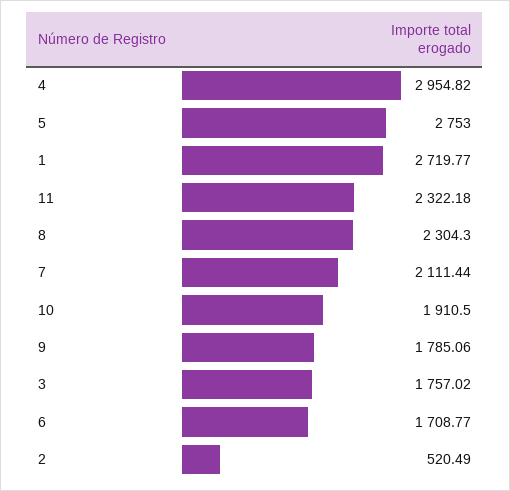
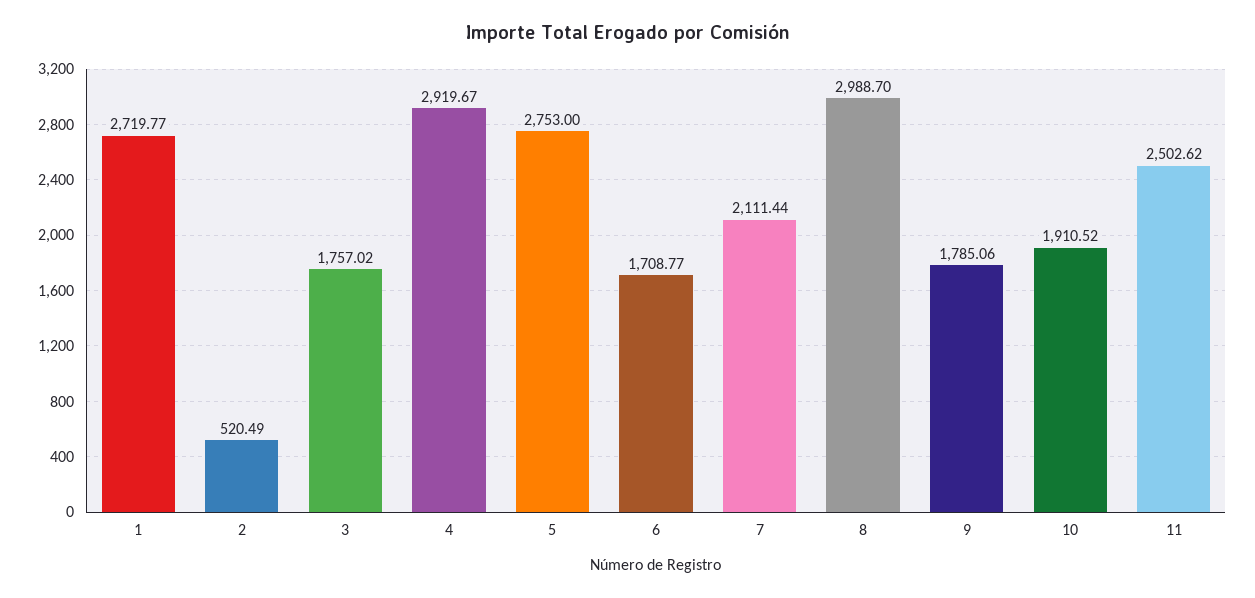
  {
-   "4": 2954.82,
+   "4": 2919.67,
    "5": 2753,
    "1": 2719.77,
-   "11": 2322.18,
+   "11": 2502.62,
-   "8": 2304.3,
+   "8": 2988.7,
    "7": 2111.44,
-   "10": 1910.5,
+   "10": 1910.52,
    "9": 1785.06,
    "3": 1757.02,
    "6": 1708.77,
    "2": 520.49
  }

